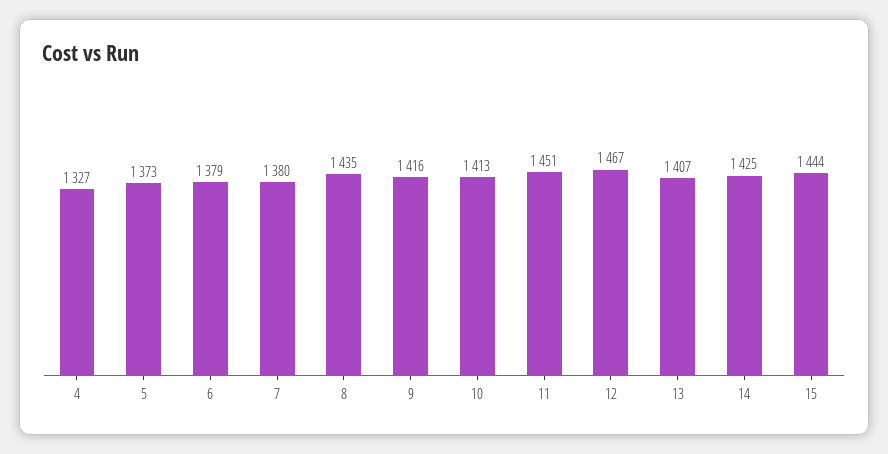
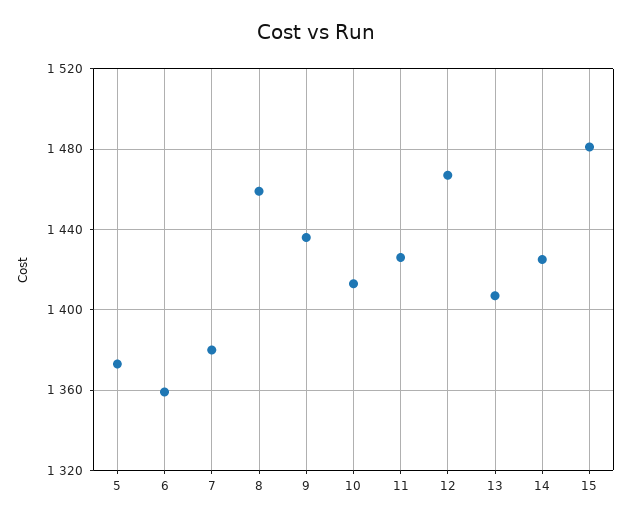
  {
-   "4": 1327,
    "5": 1373,
-   "6": 1379,
+   "6": 1360,
    "7": 1380,
-   "8": 1435,
+   "8": 1460,
-   "9": 1416,
+   "9": 1435,
    "10": 1413,
-   "11": 1451,
+   "11": 1425,
    "12": 1467,
    "13": 1407,
    "14": 1425,
-   "15": 1444
+   "15": 1480
  }

